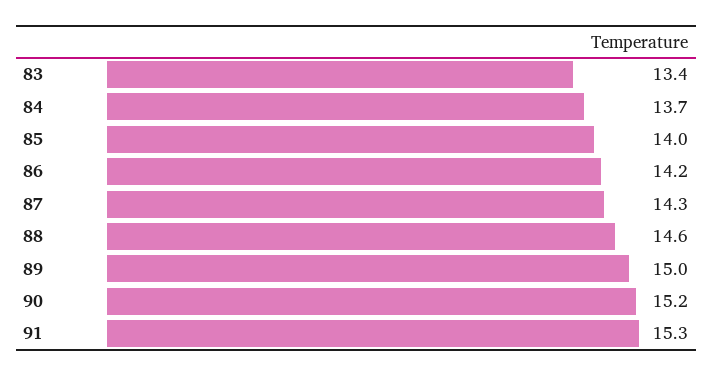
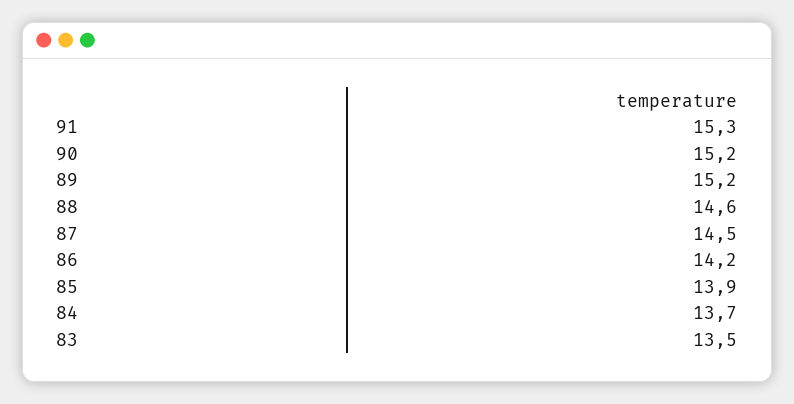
  {
-   "83": 13.4,
+   "83": 13.5,
    "84": 13.7,
-   "85": 14,
+   "85": 13.9,
    "86": 14.2,
-   "87": 14.3,
+   "87": 14.5,
    "88": 14.6,
-   "89": 15,
+   "89": 15.2,
    "90": 15.2,
    "91": 15.3
  }

